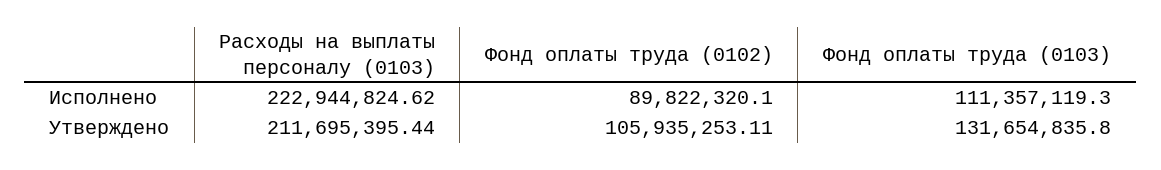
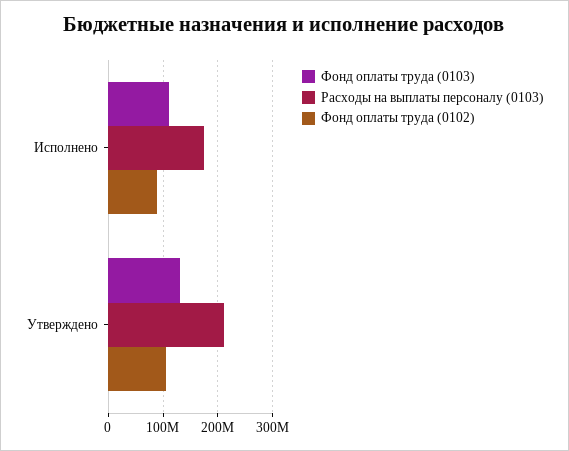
  {
    "Расходы на выплаты персоналу (0103)": {
-     "Исполнено": 222944824.62,
+     "Исполнено": 180000000,
      "Утверждено": 211695395.44
    },
    "Фонд оплаты труда (0102)": {
      "Исполнено": 89822320.1,
      "Утверждено": 105935253.11
    },
    "Фонд оплаты труда (0103)": {
      "Исполнено": 111357119.3,
      "Утверждено": 131654835.8
    }
  }

